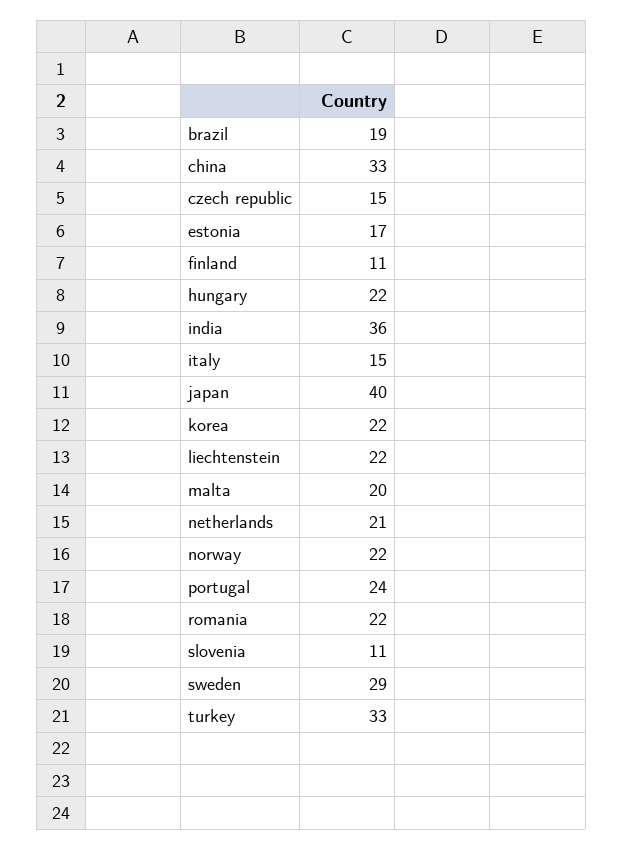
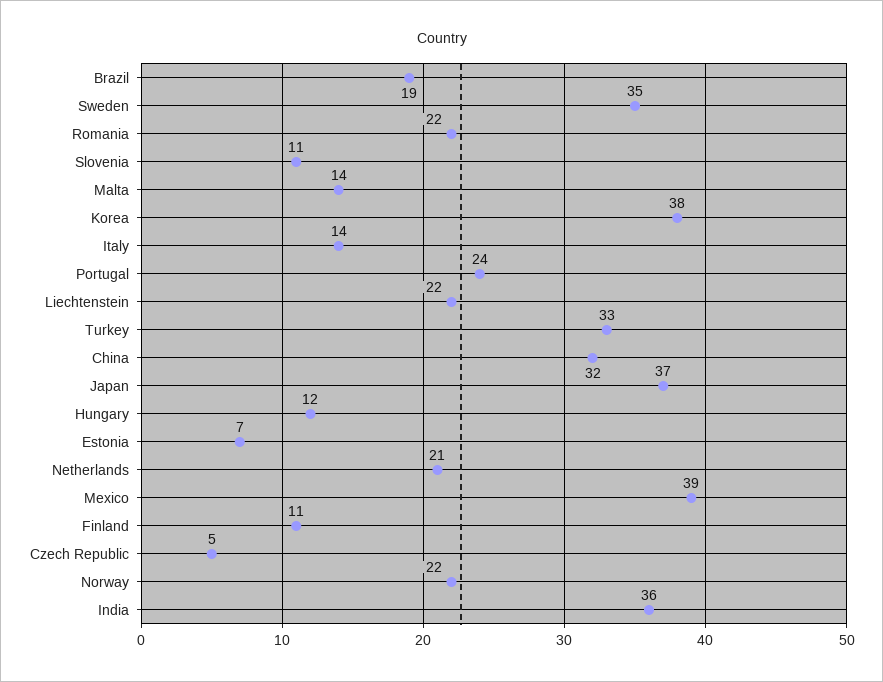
  {
    "brazil": 19,
-   "china": 33,
+   "china": 32,
-   "czech republic": 15,
+   "czech republic": 5,
-   "estonia": 17,
+   "estonia": 7,
    "finland": 11,
-   "hungary": 22,
+   "hungary": 12,
    "india": 36,
-   "italy": 15,
+   "italy": 14,
-   "japan": 40,
+   "japan": 37,
-   "korea": 22,
+   "korea": 38,
    "liechtenstein": 22,
-   "malta": 20,
+   "malta": 14,
    "netherlands": 21,
    "norway": 22,
    "portugal": 24,
    "romania": 22,
    "slovenia": 11,
-   "sweden": 29,
+   "sweden": 35,
-   "turkey": 33
+   "turkey": 33,
+   "Mexico": 39
  }

